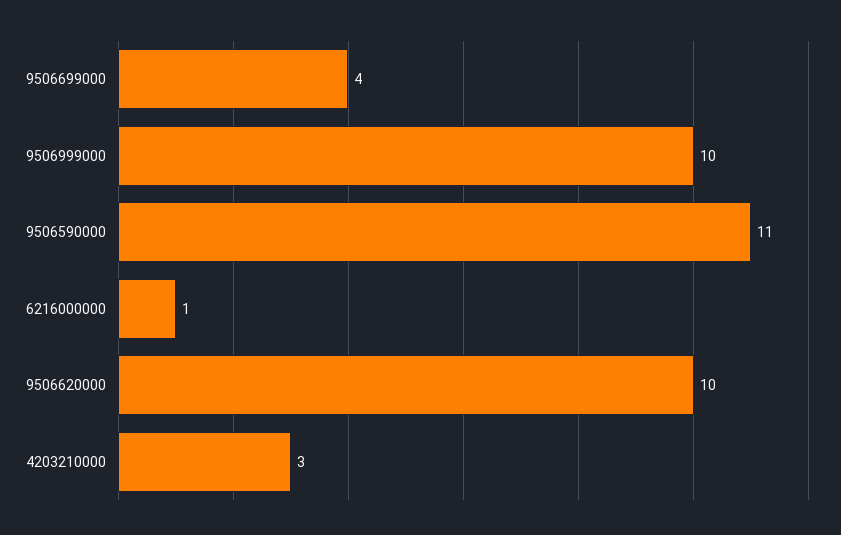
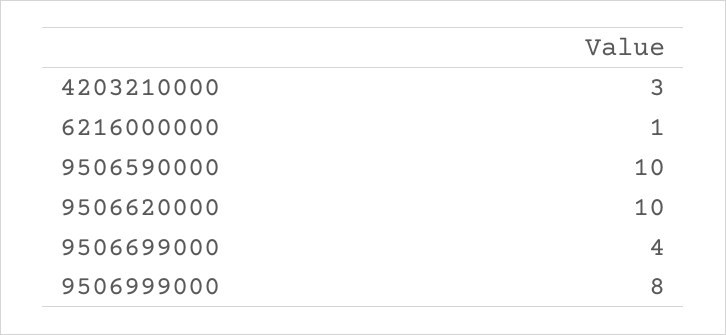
  {
    "9506699000": 4,
-   "9506999000": 10,
+   "9506999000": 8,
-   "9506590000": 11,
+   "9506590000": 10,
    "6216000000": 1,
    "9506620000": 10,
    "4203210000": 3
  }

